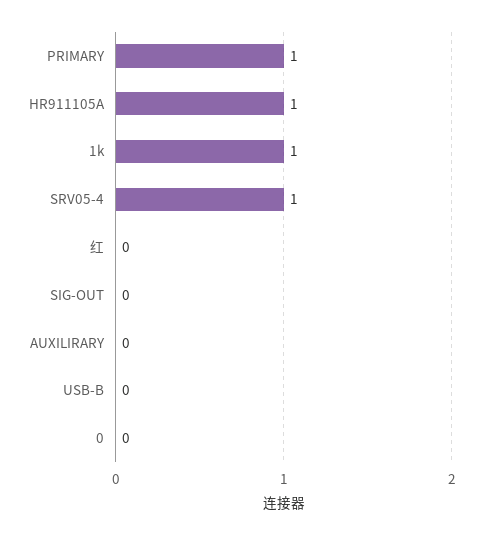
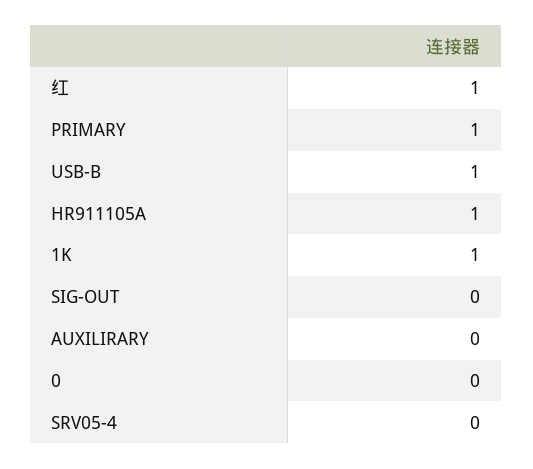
  {
    "PRIMARY": 1,
    "HR911105A": 1,
    "1k": 1,
-   "SRV05-4": 1,
+   "SRV05-4": 0,
-   "红": 0,
+   "红": 1,
    "SIG-OUT": 0,
    "AUXILIRARY": 0,
-   "USB-B": 0,
+   "USB-B": 1,
    "0": 0
  }

